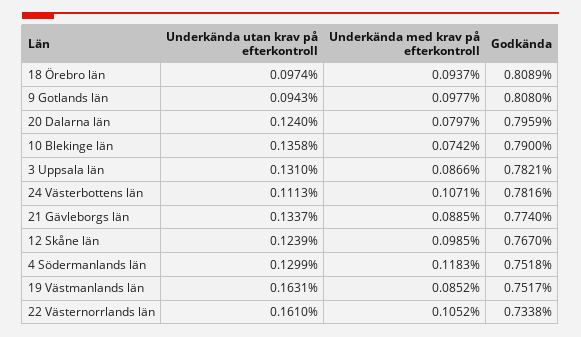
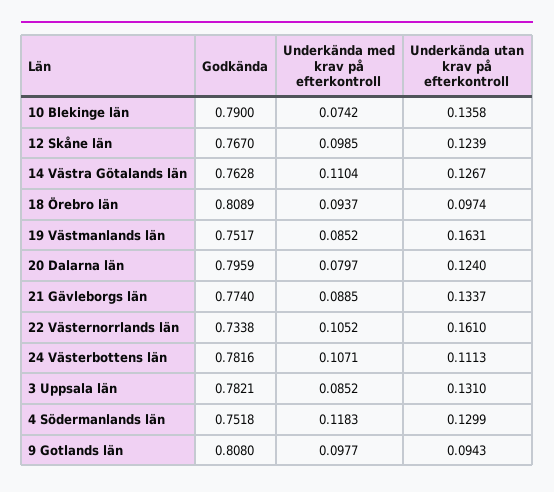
  {
    "Underkända utan krav på efterkontroll": {
      "18 Örebro län": 0.0974,
      "9 Gotlands län": 0.0943,
      "20 Dalarna län": 0.124,
      "10 Blekinge län": 0.1358,
      "3 Uppsala län": 0.131,
      "24 Västerbottens län": 0.1113,
      "21 Gävleborgs län": 0.1337,
      "12 Skåne län": 0.1239,
      "4 Södermanlands län": 0.1299,
      "19 Västmanlands län": 0.1631,
-     "22 Västernorrlands län": 0.161
+     "22 Västernorrlands län": 0.161,
+     "14 Västra Götalands län": 0.1267
    },
    "Underkända med krav på efterkontroll": {
      "18 Örebro län": 0.0937,
      "9 Gotlands län": 0.0977,
      "20 Dalarna län": 0.0797,
      "10 Blekinge län": 0.0742,
-     "3 Uppsala län": 0.0866,
+     "3 Uppsala län": 0.0852,
      "24 Västerbottens län": 0.1071,
      "21 Gävleborgs län": 0.0885,
      "12 Skåne län": 0.0985,
      "4 Södermanlands län": 0.1183,
      "19 Västmanlands län": 0.0852,
-     "22 Västernorrlands län": 0.1052
+     "22 Västernorrlands län": 0.1052,
+     "14 Västra Götalands län": 0.1104
    },
    "Godkända": {
      "18 Örebro län": 0.8089,
      "9 Gotlands län": 0.808,
      "20 Dalarna län": 0.7959,
      "10 Blekinge län": 0.79,
      "3 Uppsala län": 0.7821,
      "24 Västerbottens län": 0.7816,
      "21 Gävleborgs län": 0.774,
      "12 Skåne län": 0.767,
      "4 Södermanlands län": 0.7518,
      "19 Västmanlands län": 0.7517,
-     "22 Västernorrlands län": 0.7338
+     "22 Västernorrlands län": 0.7338,
+     "14 Västra Götalands län": 0.7628
    }
  }

